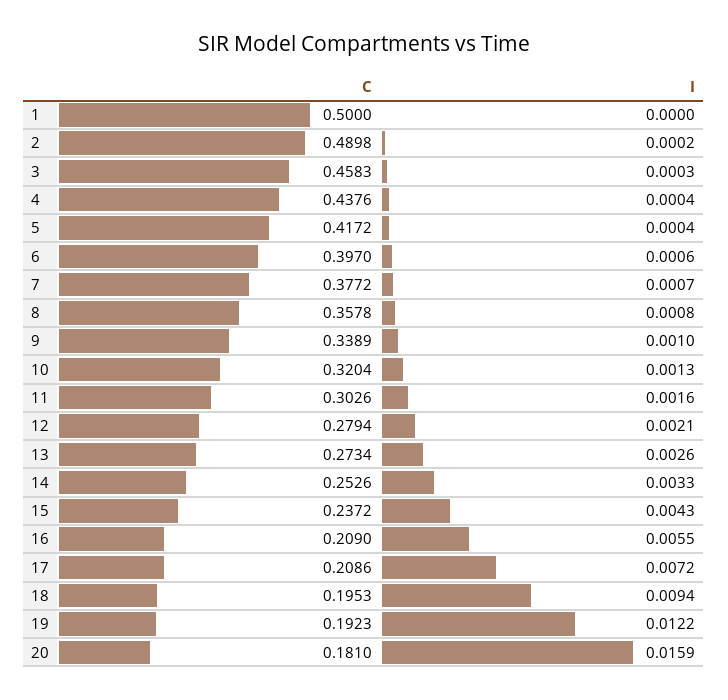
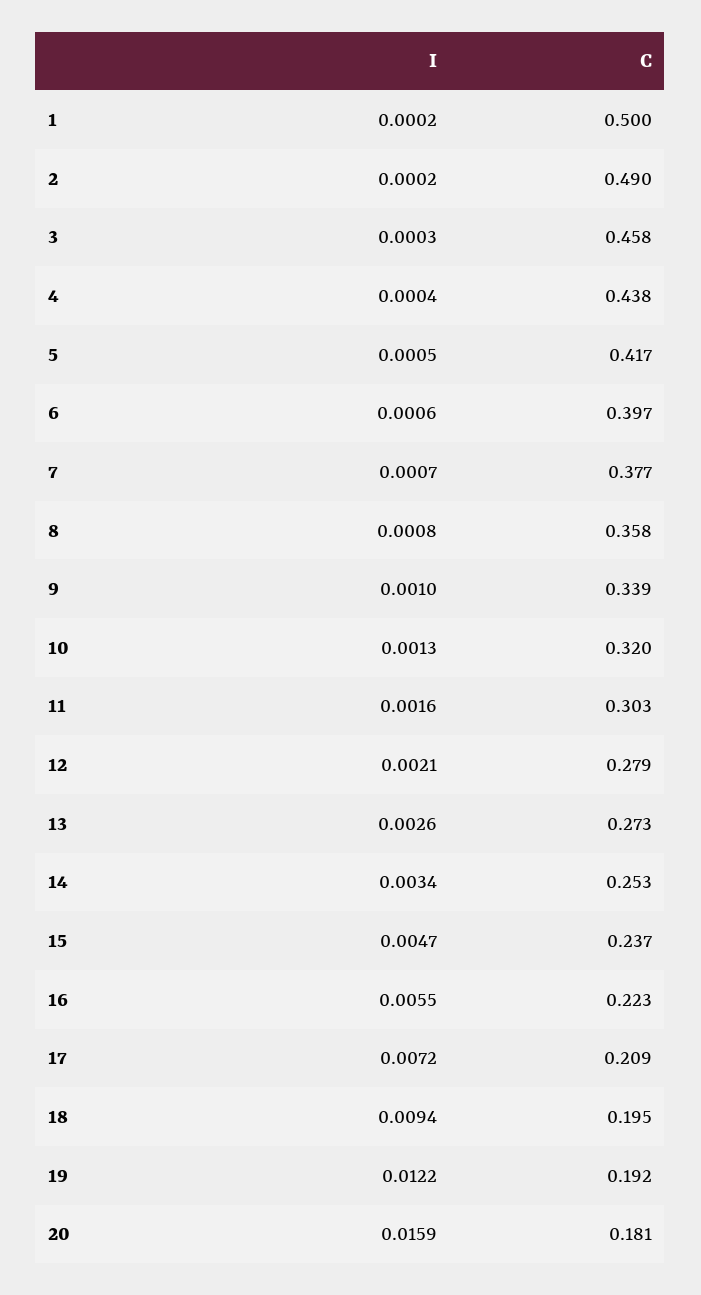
  {
    "C": {
      "1": 0.5,
      "2": 0.4898,
      "3": 0.4583,
      "4": 0.4376,
      "5": 0.4172,
      "6": 0.397,
      "7": 0.3772,
      "8": 0.3578,
      "9": 0.3389,
      "10": 0.3204,
      "11": 0.3026,
      "12": 0.2794,
      "13": 0.2734,
      "14": 0.2526,
      "15": 0.2372,
-     "16": 0.209,
+     "16": 0.223,
      "17": 0.2086,
      "18": 0.1953,
      "19": 0.1923,
      "20": 0.181
    },
    "I": {
-     "1": 0,
+     "1": 0.0002,
      "2": 0.0002,
      "3": 0.0003,
      "4": 0.0004,
-     "5": 0.0004,
+     "5": 0.0005,
      "6": 0.0006,
      "7": 0.0007,
      "8": 0.0008,
      "9": 0.001,
      "10": 0.0013,
      "11": 0.0016,
      "12": 0.0021,
      "13": 0.0026,
-     "14": 0.0033,
+     "14": 0.0034,
-     "15": 0.0043,
+     "15": 0.0047,
      "16": 0.0055,
      "17": 0.0072,
      "18": 0.0094,
      "19": 0.0122,
      "20": 0.0159
    }
  }

